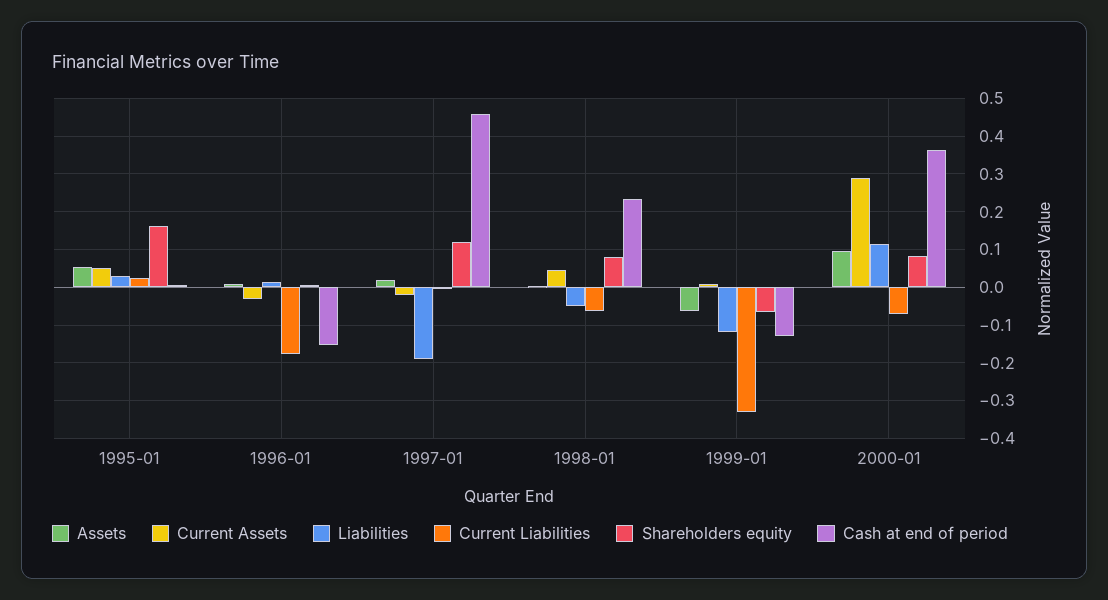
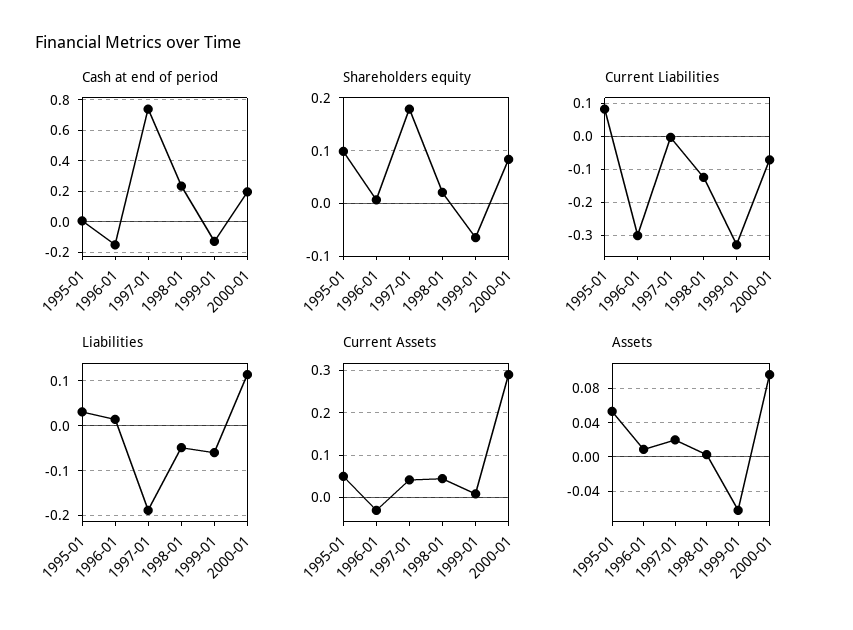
  {
    "Assets": {
      "1995-01": 0.05,
      "1996-01": 0.01,
      "1997-01": 0.02,
      "1998-01": 0,
      "1999-01": -0.06,
      "2000-01": 0.1
    },
    "Current Assets": {
      "1995-01": 0.04,
      "1996-01": -0.04,
-     "1997-01": -0.02,
+     "1997-01": 0.04,
      "1998-01": 0.04,
      "1999-01": 0,
      "2000-01": 0.3
    },
    "Liabilities": {
      "1995-01": 0.04,
      "1996-01": 0.02,
      "1997-01": -0.18,
      "1998-01": -0.04,
-     "1999-01": -0.12,
+     "1999-01": -0.06,
      "2000-01": 0.12
    },
    "Current Liabilities": {
-     "1995-01": 0.02,
+     "1995-01": 0.08,
-     "1996-01": -0.18,
+     "1996-01": -0.3,
      "1997-01": 0,
-     "1998-01": -0.06,
+     "1998-01": -0.12,
      "1999-01": -0.32,
      "2000-01": -0.08
    },
    "Shareholders equity": {
-     "1995-01": 0.16,
+     "1995-01": 0.1,
      "1996-01": 0,
-     "1997-01": 0.12,
+     "1997-01": 0.18,
-     "1998-01": 0.08,
+     "1998-01": 0.02,
      "1999-01": -0.06,
      "2000-01": 0.08
    },
    "Cash at end of period": {
      "1995-01": 0,
      "1996-01": -0.16,
-     "1997-01": 0.46,
+     "1997-01": 0.75,
      "1998-01": 0.24,
      "1999-01": -0.12,
-     "2000-01": 0.36
+     "2000-01": 0.2
    }
  }

